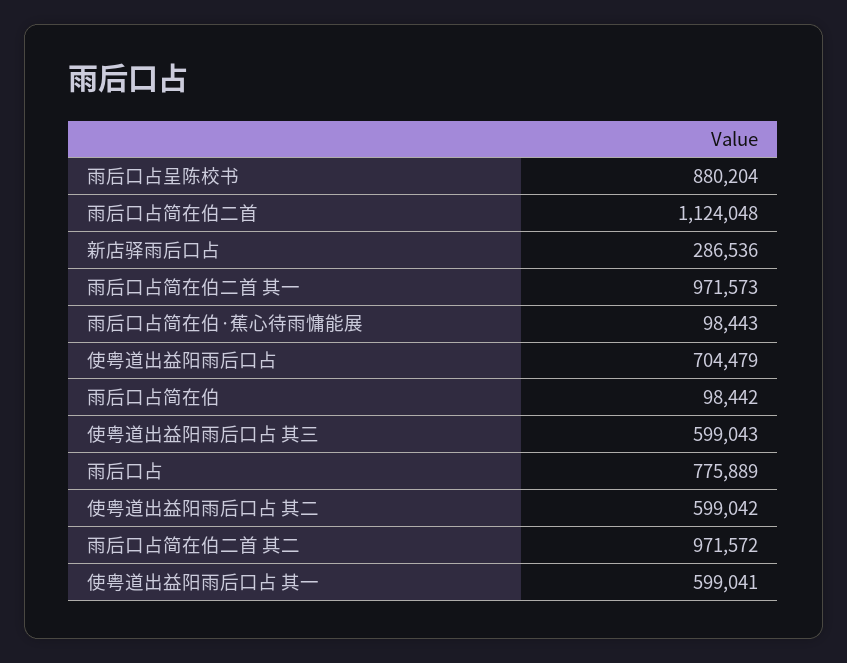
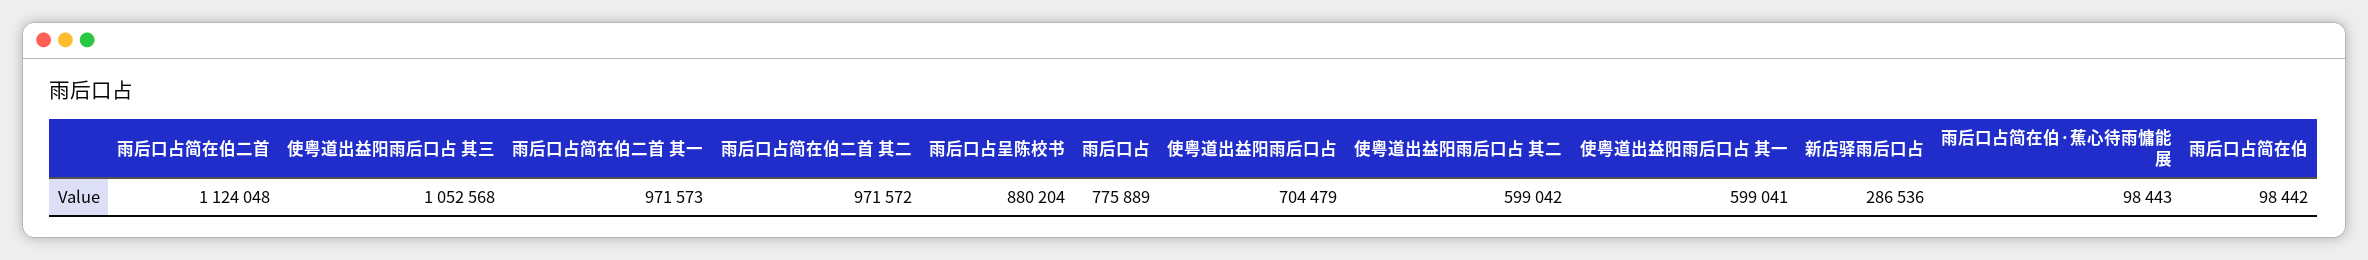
  {
    "雨后口占呈陈校书": 880204,
    "雨后口占简在伯二首": 1124048,
    "新店驿雨后口占": 286536,
    "雨后口占简在伯二首 其一": 971573,
    "雨后口占简在伯·蕉心待雨慵能展": 98443,
    "使粤道出益阳雨后口占": 704479,
    "雨后口占简在伯": 98442,
-   "使粤道出益阳雨后口占 其三": 599043,
+   "使粤道出益阳雨后口占 其三": 1052568,
    "雨后口占": 775889,
    "使粤道出益阳雨后口占 其二": 599042,
    "雨后口占简在伯二首 其二": 971572,
    "使粤道出益阳雨后口占 其一": 599041
  }

